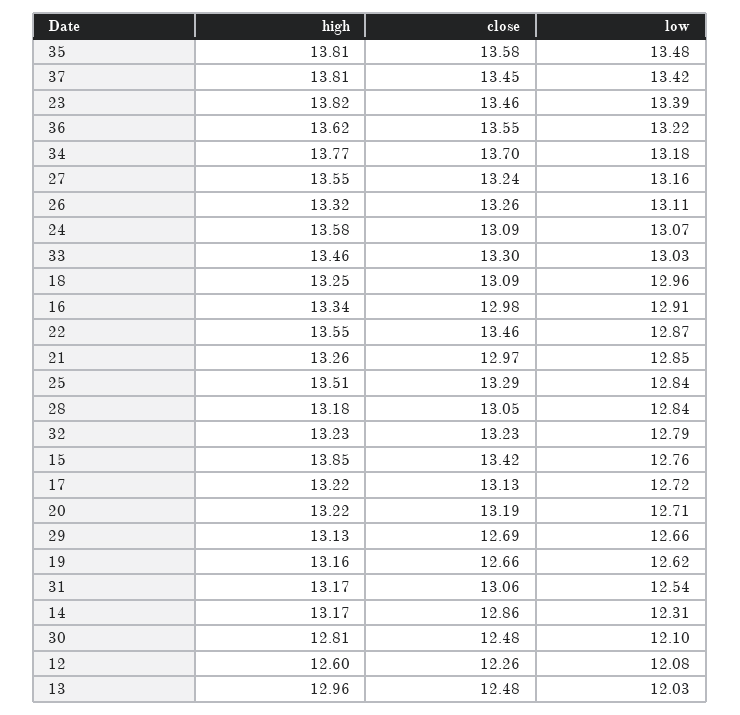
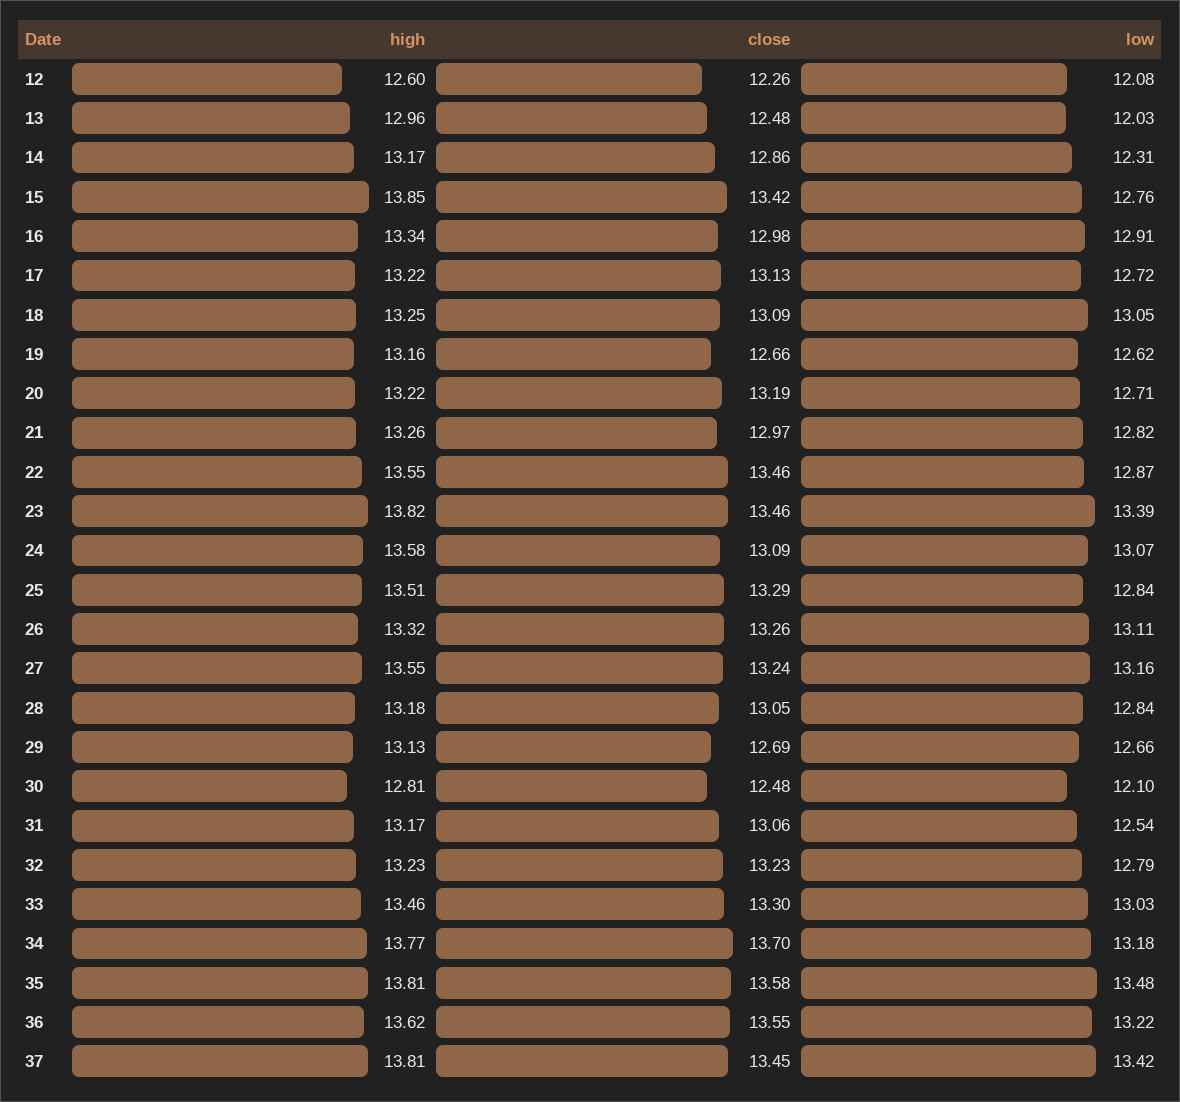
  {
    "high": {
      "35": 13.81,
      "37": 13.81,
      "23": 13.82,
      "36": 13.62,
      "34": 13.77,
      "27": 13.55,
      "26": 13.32,
      "24": 13.58,
      "33": 13.46,
      "18": 13.25,
      "16": 13.34,
      "22": 13.55,
      "21": 13.26,
      "25": 13.51,
      "28": 13.18,
      "32": 13.23,
      "15": 13.85,
      "17": 13.22,
      "20": 13.22,
      "29": 13.13,
      "19": 13.16,
      "31": 13.17,
      "14": 13.17,
      "30": 12.81,
      "12": 12.6,
      "13": 12.96
    },
    "close": {
      "35": 13.58,
      "37": 13.45,
      "23": 13.46,
      "36": 13.55,
      "34": 13.7,
      "27": 13.24,
      "26": 13.26,
      "24": 13.09,
      "33": 13.3,
      "18": 13.09,
      "16": 12.98,
      "22": 13.46,
      "21": 12.97,
      "25": 13.29,
      "28": 13.05,
      "32": 13.23,
      "15": 13.42,
      "17": 13.13,
      "20": 13.19,
      "29": 12.69,
      "19": 12.66,
      "31": 13.06,
      "14": 12.86,
      "30": 12.48,
      "12": 12.26,
      "13": 12.48
    },
    "low": {
      "35": 13.48,
      "37": 13.42,
      "23": 13.39,
      "36": 13.22,
      "34": 13.18,
      "27": 13.16,
      "26": 13.11,
      "24": 13.07,
      "33": 13.03,
-     "18": 12.96,
+     "18": 13.05,
      "16": 12.91,
      "22": 12.87,
-     "21": 12.85,
+     "21": 12.82,
      "25": 12.84,
      "28": 12.84,
      "32": 12.79,
      "15": 12.76,
      "17": 12.72,
      "20": 12.71,
      "29": 12.66,
      "19": 12.62,
      "31": 12.54,
      "14": 12.31,
      "30": 12.1,
      "12": 12.08,
      "13": 12.03
    }
  }

